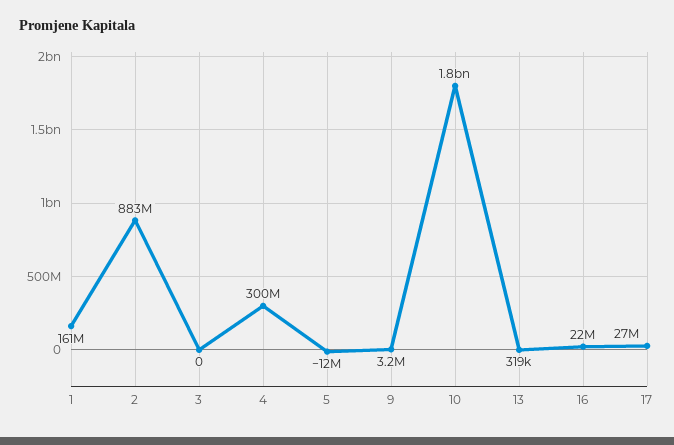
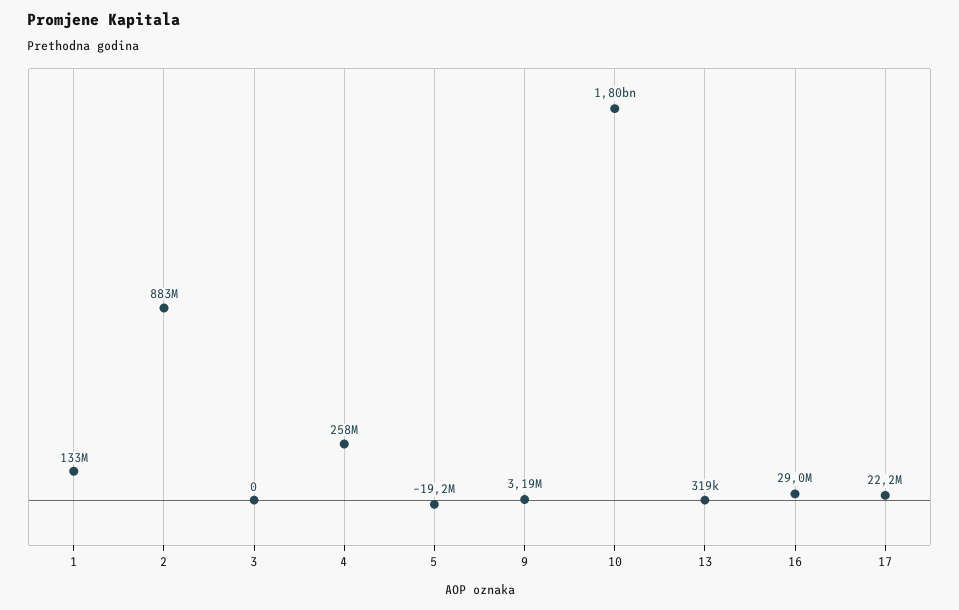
  {
-   "1": 161000000,
+   "1": 133000000,
    "2": 883000000,
    "3": 0,
-   "4": 300000000,
+   "4": 258000000,
-   "5": -12000000,
+   "5": -19200000,
    "9": 3190000,
    "10": 1800000000,
    "13": 319000,
-   "16": 22000000,
+   "16": 29000000,
-   "17": 27000000
+   "17": 22200000
  }

